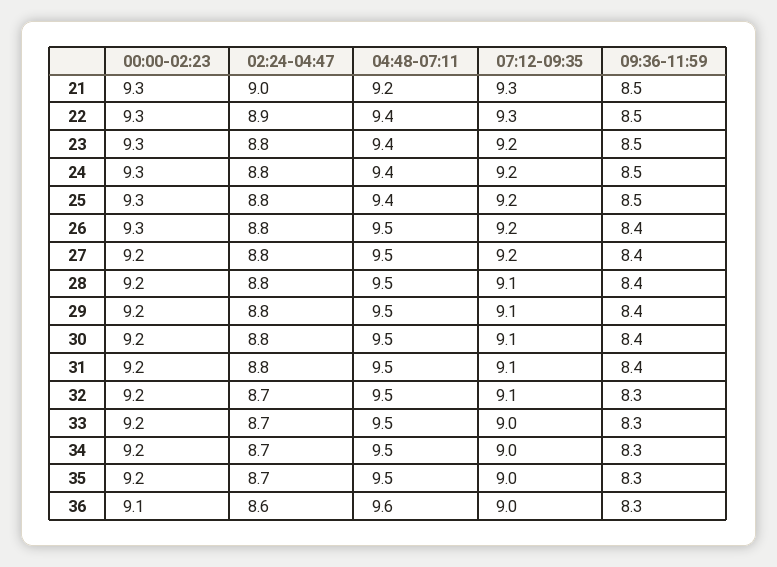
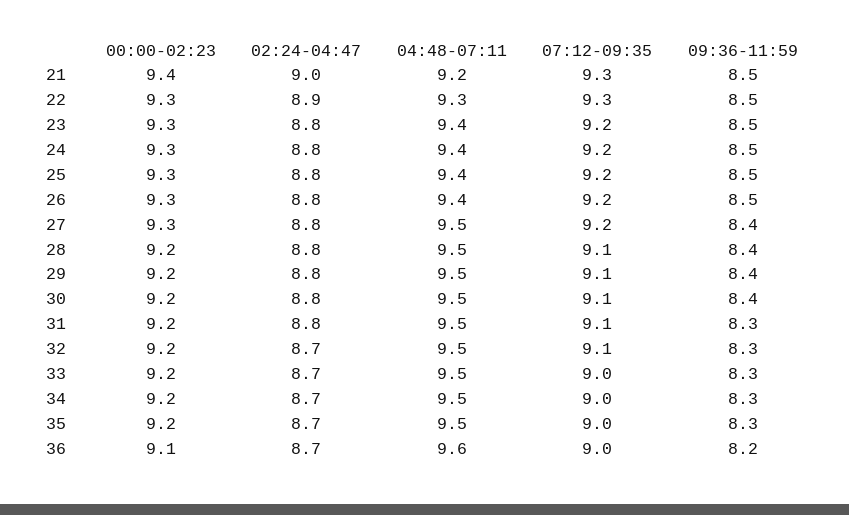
  {
    "00:00-02:23": {
-     "21": 9.3,
+     "21": 9.4,
      "22": 9.3,
      "23": 9.3,
      "24": 9.3,
      "25": 9.3,
      "26": 9.3,
-     "27": 9.2,
+     "27": 9.3,
      "28": 9.2,
      "29": 9.2,
      "30": 9.2,
      "31": 9.2,
      "32": 9.2,
      "33": 9.2,
      "34": 9.2,
      "35": 9.2,
      "36": 9.1
    },
    "02:24-04:47": {
      "21": 9,
      "22": 8.9,
      "23": 8.8,
      "24": 8.8,
      "25": 8.8,
      "26": 8.8,
      "27": 8.8,
      "28": 8.8,
      "29": 8.8,
      "30": 8.8,
      "31": 8.8,
      "32": 8.7,
      "33": 8.7,
      "34": 8.7,
      "35": 8.7,
-     "36": 8.6
+     "36": 8.7
    },
    "04:48-07:11": {
      "21": 9.2,
-     "22": 9.4,
+     "22": 9.3,
      "23": 9.4,
      "24": 9.4,
      "25": 9.4,
-     "26": 9.5,
+     "26": 9.4,
      "27": 9.5,
      "28": 9.5,
      "29": 9.5,
      "30": 9.5,
      "31": 9.5,
      "32": 9.5,
      "33": 9.5,
      "34": 9.5,
      "35": 9.5,
      "36": 9.6
    },
    "07:12-09:35": {
      "21": 9.3,
      "22": 9.3,
      "23": 9.2,
      "24": 9.2,
      "25": 9.2,
      "26": 9.2,
      "27": 9.2,
      "28": 9.1,
      "29": 9.1,
      "30": 9.1,
      "31": 9.1,
      "32": 9.1,
      "33": 9,
      "34": 9,
      "35": 9,
      "36": 9
    },
    "09:36-11:59": {
      "21": 8.5,
      "22": 8.5,
      "23": 8.5,
      "24": 8.5,
      "25": 8.5,
-     "26": 8.4,
+     "26": 8.5,
      "27": 8.4,
      "28": 8.4,
      "29": 8.4,
      "30": 8.4,
-     "31": 8.4,
+     "31": 8.3,
      "32": 8.3,
      "33": 8.3,
      "34": 8.3,
      "35": 8.3,
-     "36": 8.3
+     "36": 8.2
    }
  }

